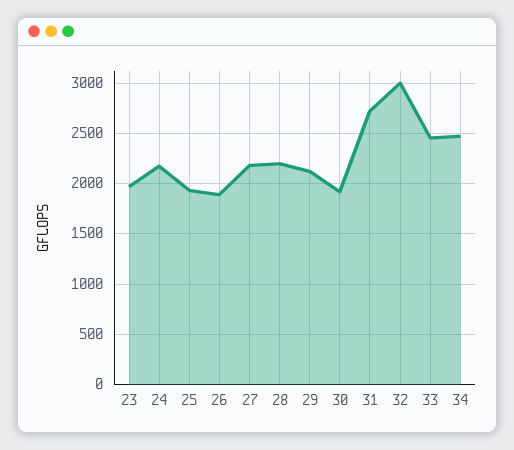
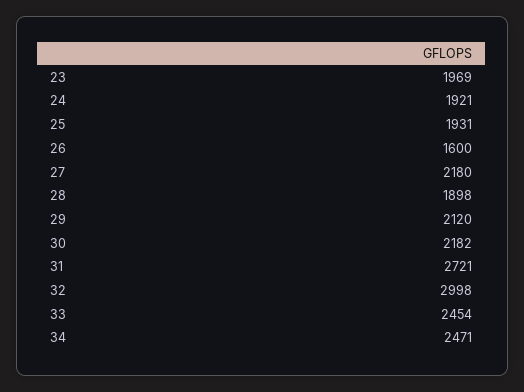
  {
    "23": 1969,
-   "24": 2200,
+   "24": 1921,
    "25": 1931,
-   "26": 1900,
+   "26": 1600,
    "27": 2180,
-   "28": 2200,
+   "28": 1898,
    "29": 2120,
-   "30": 1900,
+   "30": 2182,
    "31": 2721,
    "32": 2998,
    "33": 2454,
    "34": 2471
  }

